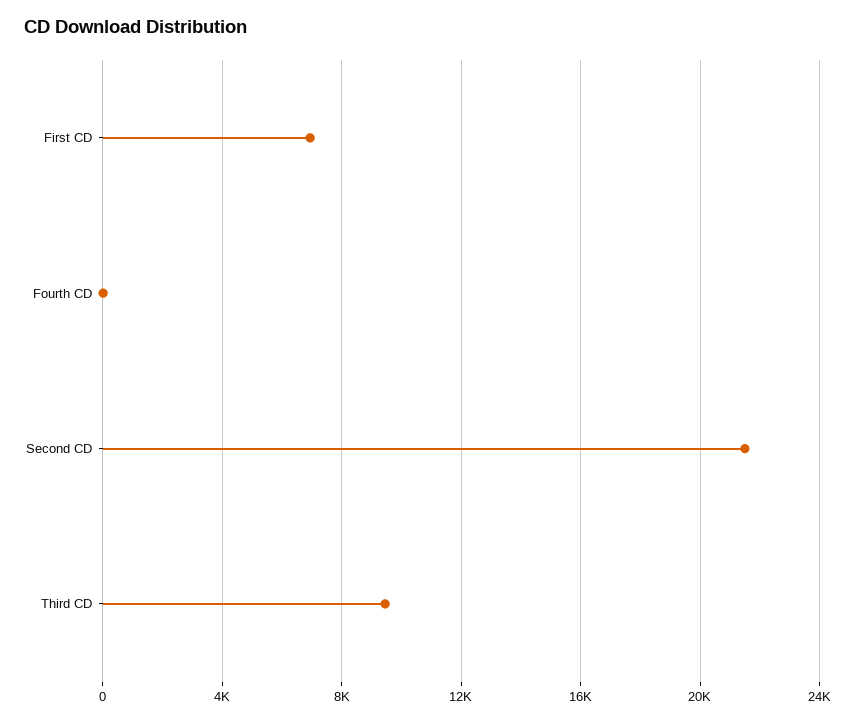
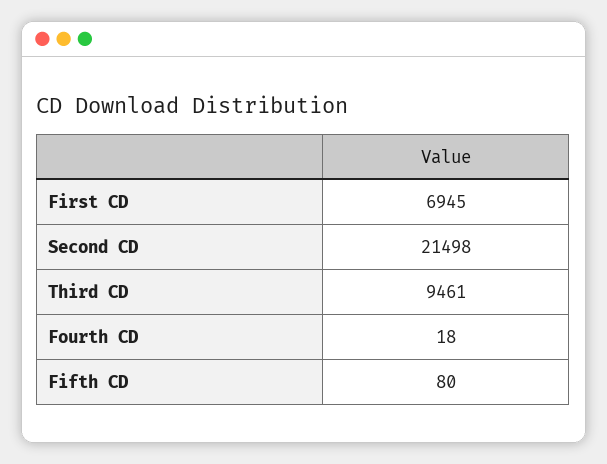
  {
    "First CD": 6945,
    "Fourth CD": 18,
    "Second CD": 21498,
-   "Third CD": 9461
+   "Third CD": 9461,
+   "Fifth CD": 80
  }

